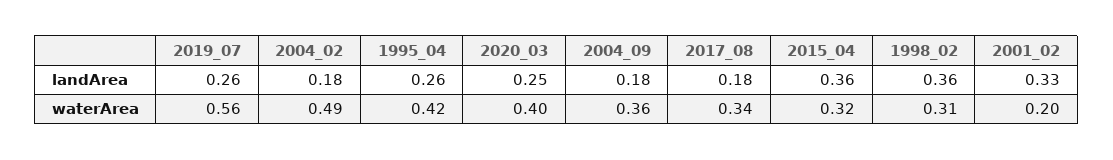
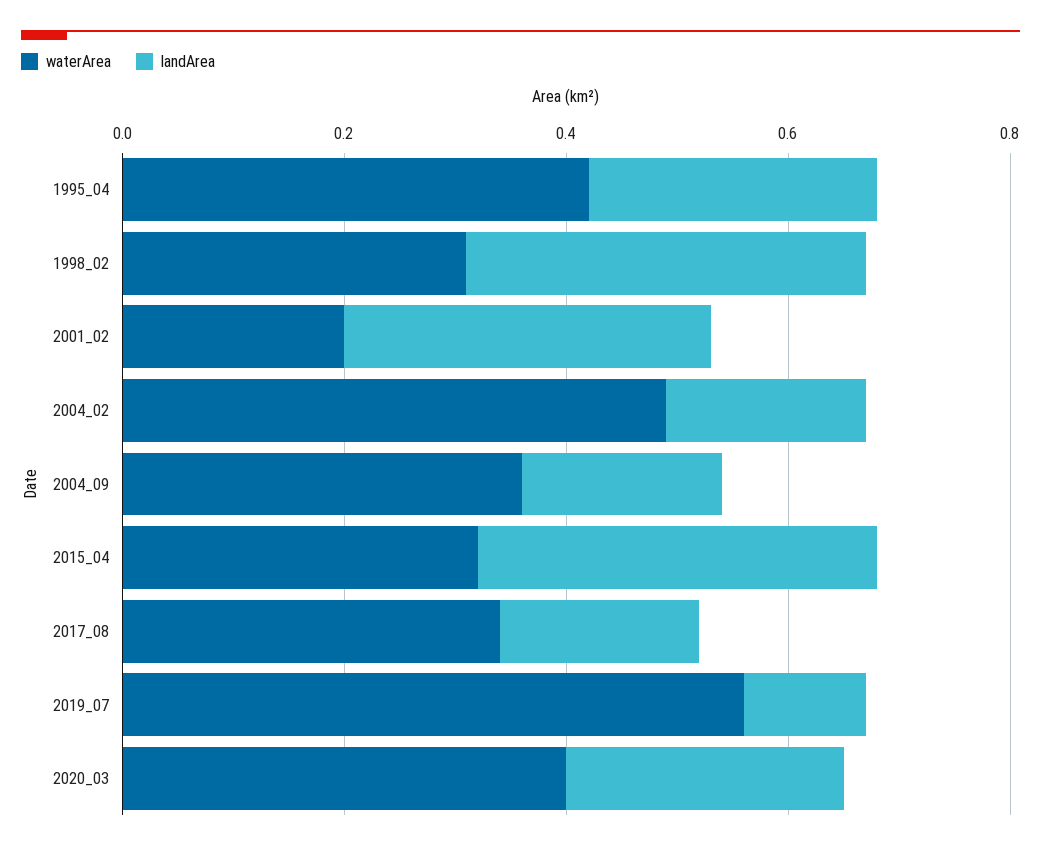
  {
    "landArea": {
-     "2019_07": 0.26,
+     "2019_07": 0.1,
      "2004_02": 0.18,
      "1995_04": 0.26,
      "2020_03": 0.25,
      "2004_09": 0.18,
      "2017_08": 0.18,
      "2015_04": 0.36,
      "1998_02": 0.36,
      "2001_02": 0.33
    },
    "waterArea": {
      "2019_07": 0.56,
      "2004_02": 0.49,
      "1995_04": 0.42,
      "2020_03": 0.4,
      "2004_09": 0.36,
      "2017_08": 0.34,
      "2015_04": 0.32,
      "1998_02": 0.31,
      "2001_02": 0.2
    }
  }

